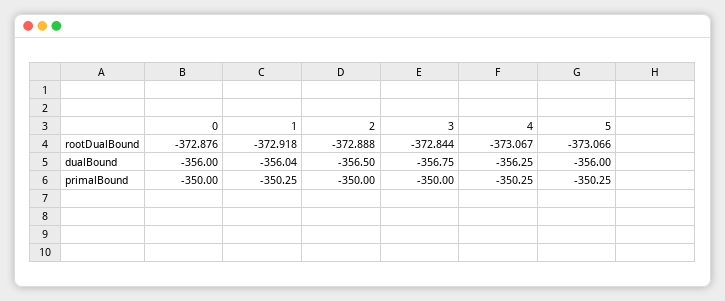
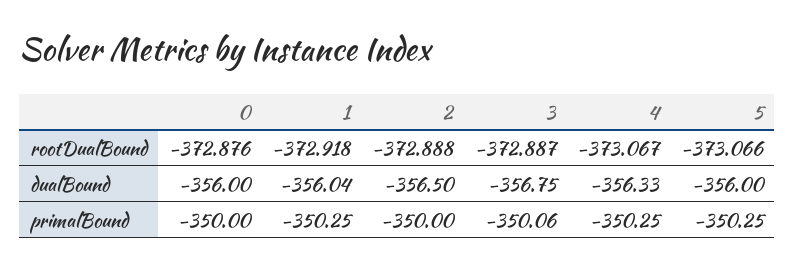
  {
    "0": {
      "rootDualBound": -372.876,
      "dualBound": -356,
      "primalBound": -350
    },
    "1": {
      "rootDualBound": -372.918,
      "dualBound": -356.04,
      "primalBound": -350.25
    },
    "2": {
      "rootDualBound": -372.888,
      "dualBound": -356.5,
      "primalBound": -350
    },
    "3": {
-     "rootDualBound": -372.844,
+     "rootDualBound": -372.887,
      "dualBound": -356.75,
-     "primalBound": -350
+     "primalBound": -350.06
    },
    "4": {
      "rootDualBound": -373.067,
-     "dualBound": -356.25,
+     "dualBound": -356.33,
      "primalBound": -350.25
    },
    "5": {
      "rootDualBound": -373.066,
      "dualBound": -356,
      "primalBound": -350.25
    }
  }

